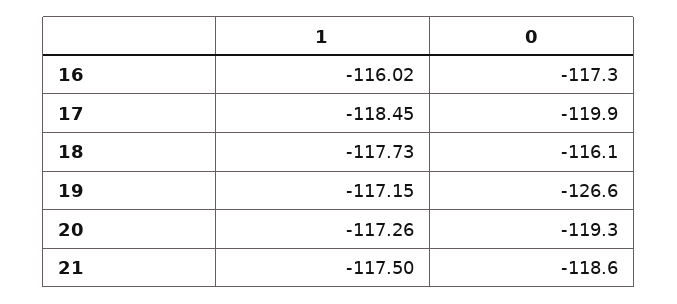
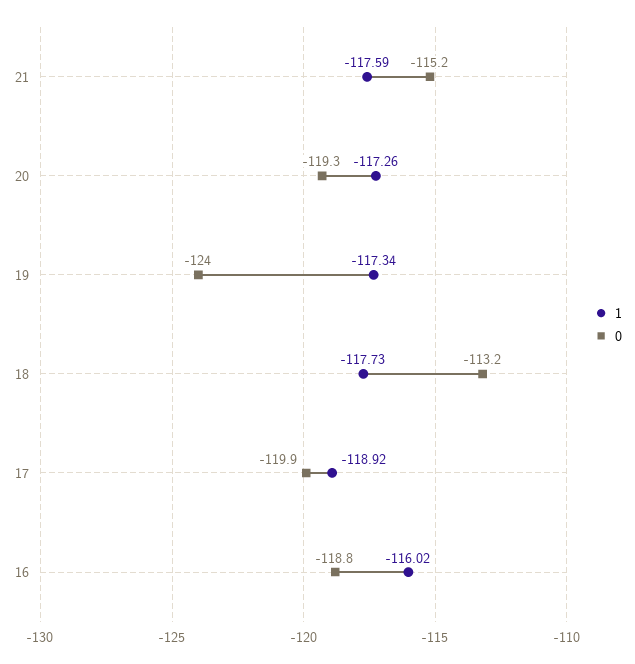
  {
    "1": {
      "16": -116.02,
-     "17": -118.45,
+     "17": -118.92,
      "18": -117.73,
-     "19": -117.15,
+     "19": -117.34,
      "20": -117.26,
-     "21": -117.5
+     "21": -117.59
    },
    "0": {
-     "16": -117.3,
+     "16": -118.8,
      "17": -119.9,
-     "18": -116.1,
+     "18": -113.2,
-     "19": -126.6,
+     "19": -124,
      "20": -119.3,
-     "21": -118.6
+     "21": -115.2
    }
  }

